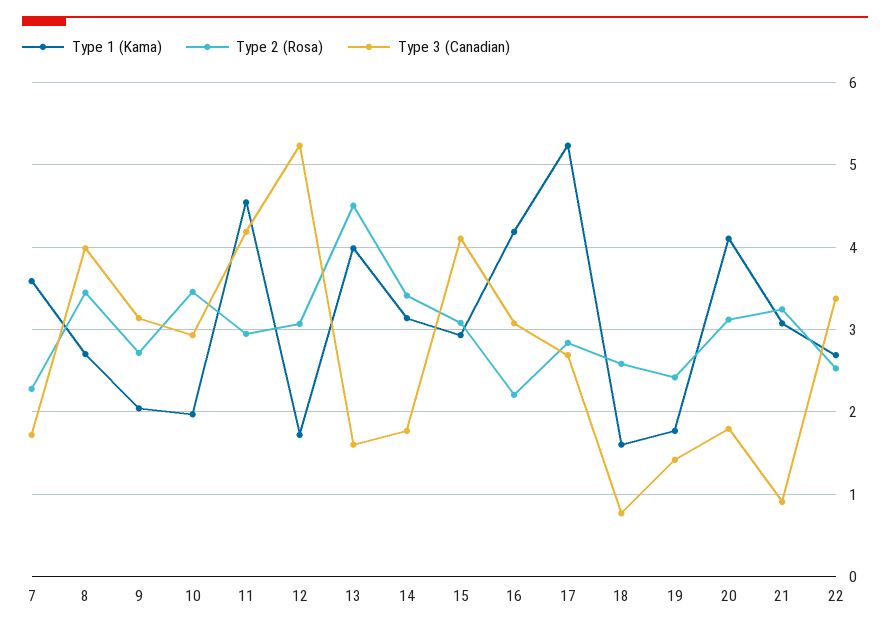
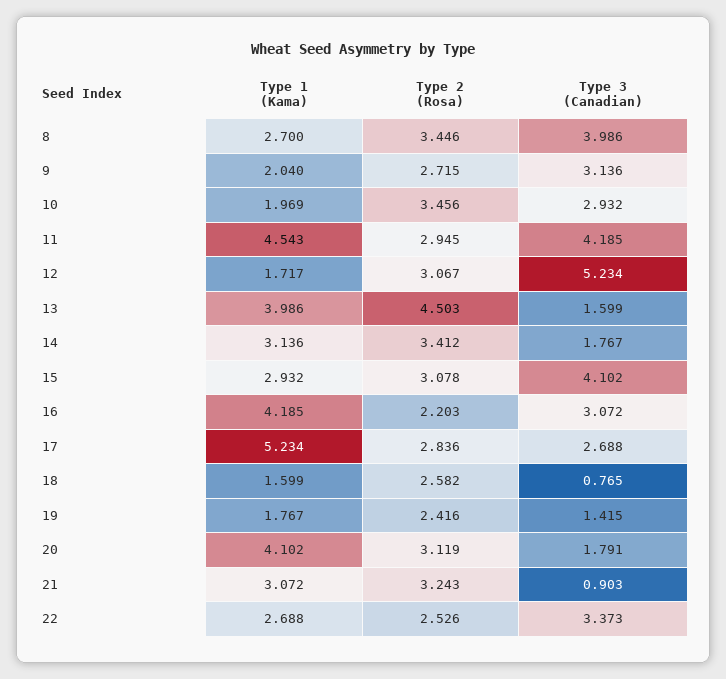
  {
    "Type 1 (Kama)": {
-     "7": 3.6,
      "8": 2.7,
      "9": 2.04,
      "10": 1.969,
      "11": 4.543,
      "12": 1.717,
      "13": 3.986,
      "14": 3.136,
      "15": 2.932,
      "16": 4.185,
      "17": 5.234,
      "18": 1.599,
      "19": 1.767,
      "20": 4.102,
      "21": 3.072,
      "22": 2.688
    },
    "Type 2 (Rosa)": {
-     "7": 2.3,
      "8": 3.446,
      "9": 2.715,
      "10": 3.456,
      "11": 2.945,
      "12": 3.067,
      "13": 4.503,
      "14": 3.412,
      "15": 3.078,
      "16": 2.203,
      "17": 2.836,
      "18": 2.582,
      "19": 2.416,
      "20": 3.119,
      "21": 3.243,
      "22": 2.526
    },
    "Type 3 (Canadian)": {
-     "7": 1.7,
      "8": 3.986,
      "9": 3.136,
      "10": 2.932,
      "11": 4.185,
      "12": 5.234,
      "13": 1.599,
      "14": 1.767,
      "15": 4.102,
      "16": 3.072,
      "17": 2.688,
      "18": 0.765,
      "19": 1.415,
      "20": 1.791,
      "21": 0.903,
      "22": 3.373
    }
  }

